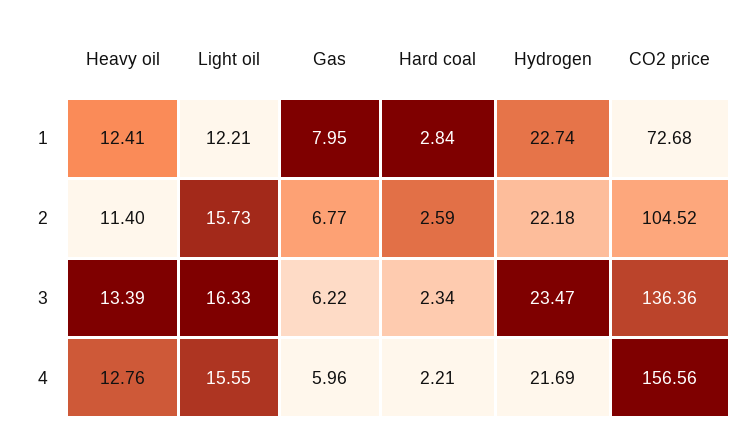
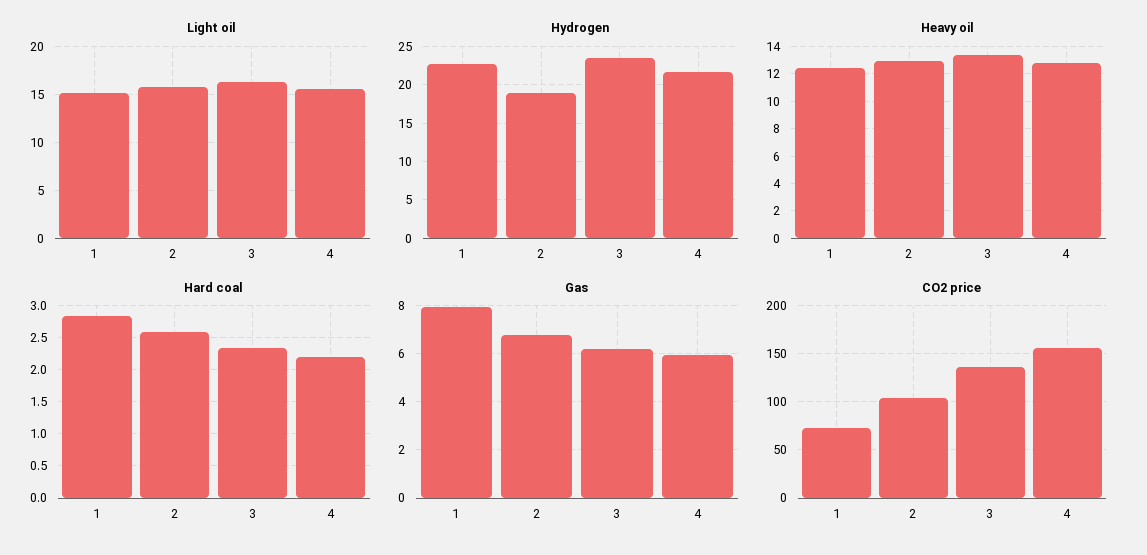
  {
    "Heavy oil": {
      "1": 12.41,
-     "2": 11.4,
+     "2": 13,
      "3": 13.39,
      "4": 12.76
    },
    "Light oil": {
-     "1": 12.21,
+     "1": 15,
      "2": 15.73,
      "3": 16.33,
      "4": 15.55
    },
    "Gas": {
      "1": 7.95,
      "2": 6.77,
      "3": 6.22,
      "4": 5.96
    },
    "Hard coal": {
      "1": 2.84,
      "2": 2.59,
      "3": 2.34,
      "4": 2.21
    },
    "Hydrogen": {
      "1": 22.74,
-     "2": 22.18,
+     "2": 19,
      "3": 23.47,
      "4": 21.69
    },
    "CO2 price": {
      "1": 72.68,
      "2": 104.52,
      "3": 136.36,
      "4": 156.56
    }
  }

